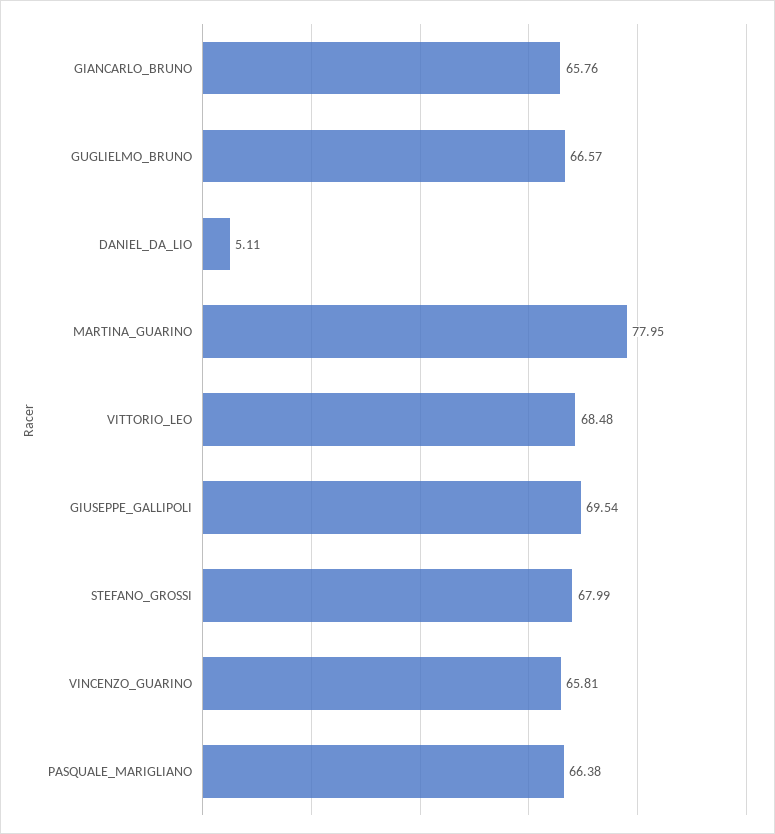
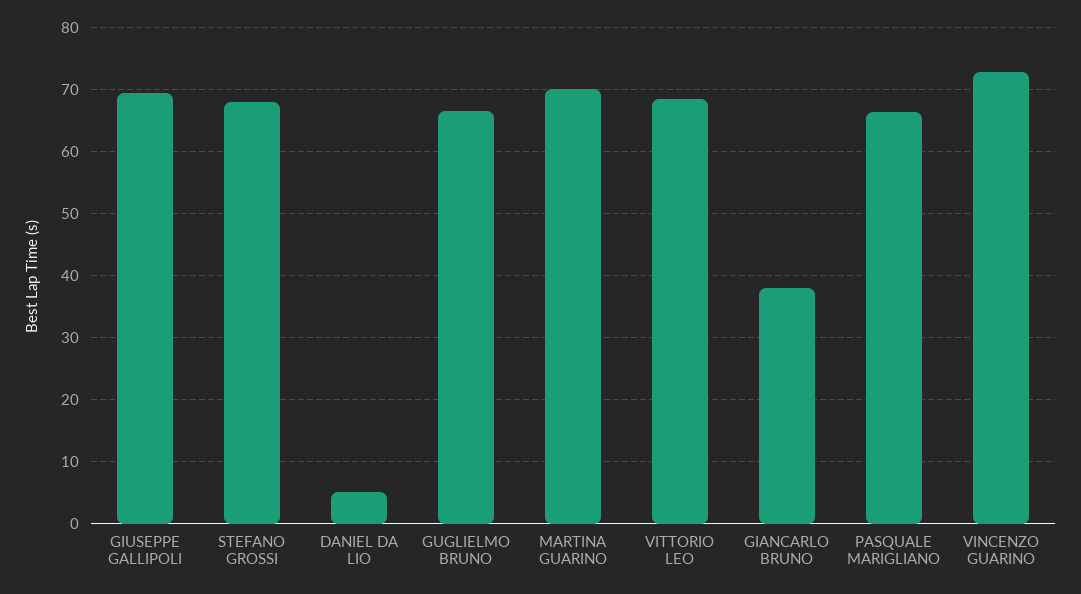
  {
-   "GIANCARLO_BRUNO": 65.76,
+   "GIANCARLO_BRUNO": 38,
    "GUGLIELMO_BRUNO": 66.57,
    "DANIEL_DA_LIO": 5.11,
-   "MARTINA_GUARINO": 77.95,
+   "MARTINA_GUARINO": 70,
    "VITTORIO_LEO": 68.48,
    "GIUSEPPE_GALLIPOLI": 69.54,
    "STEFANO_GROSSI": 67.99,
-   "VINCENZO_GUARINO": 65.81,
+   "VINCENZO_GUARINO": 73,
    "PASQUALE_MARIGLIANO": 66.38
  }

